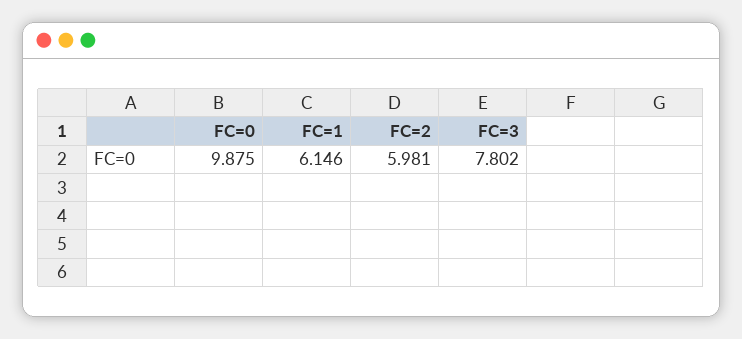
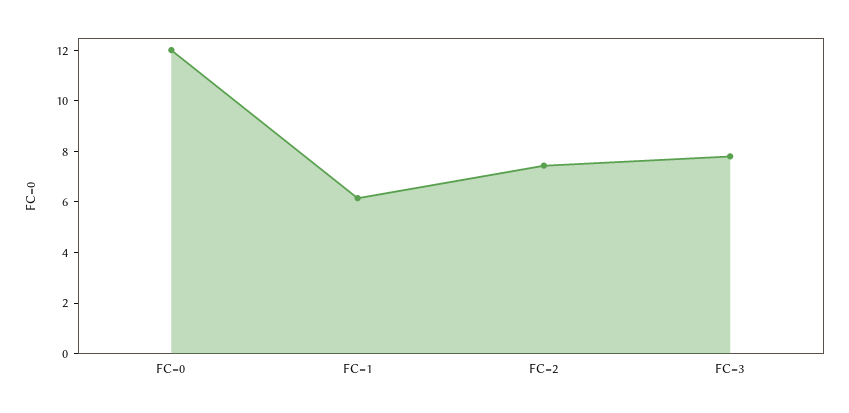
  {
-   "FC=0": 9.875,
+   "FC=0": 12,
    "FC=1": 6.146,
-   "FC=2": 5.981,
+   "FC=2": 7.5,
    "FC=3": 7.802
  }

